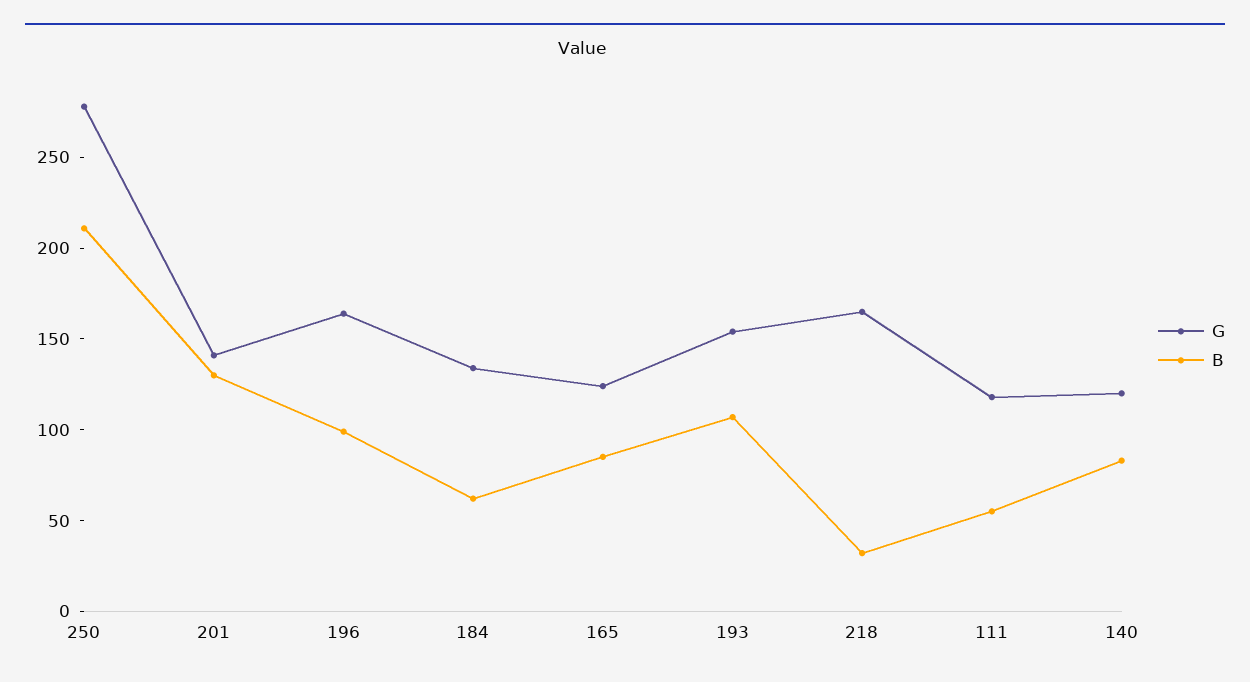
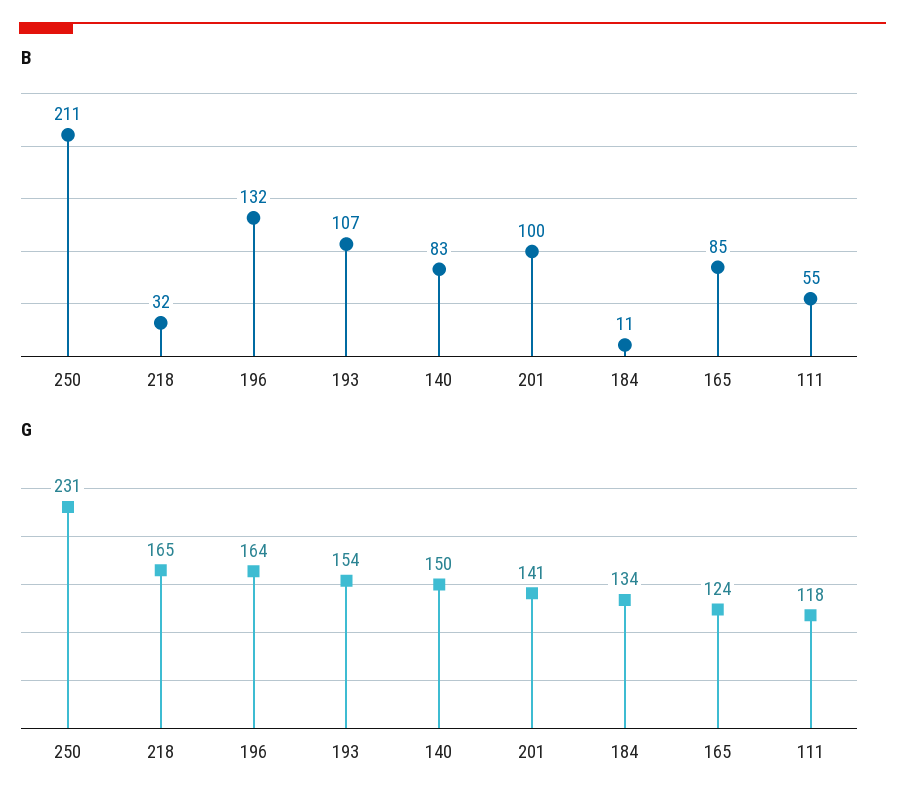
  {
    "G": {
-     "250": 280,
+     "250": 231,
      "201": 141,
      "196": 164,
      "184": 134,
      "165": 124,
      "193": 154,
      "218": 165,
      "111": 118,
-     "140": 120
+     "140": 150
    },
    "B": {
      "250": 211,
-     "201": 130,
+     "201": 100,
-     "196": 100,
+     "196": 132,
-     "184": 60,
+     "184": 11,
      "165": 85,
      "193": 107,
      "218": 32,
      "111": 55,
      "140": 83
    }
  }

